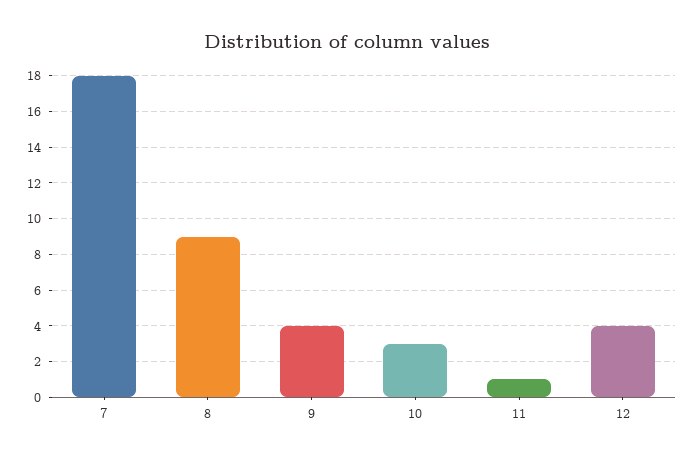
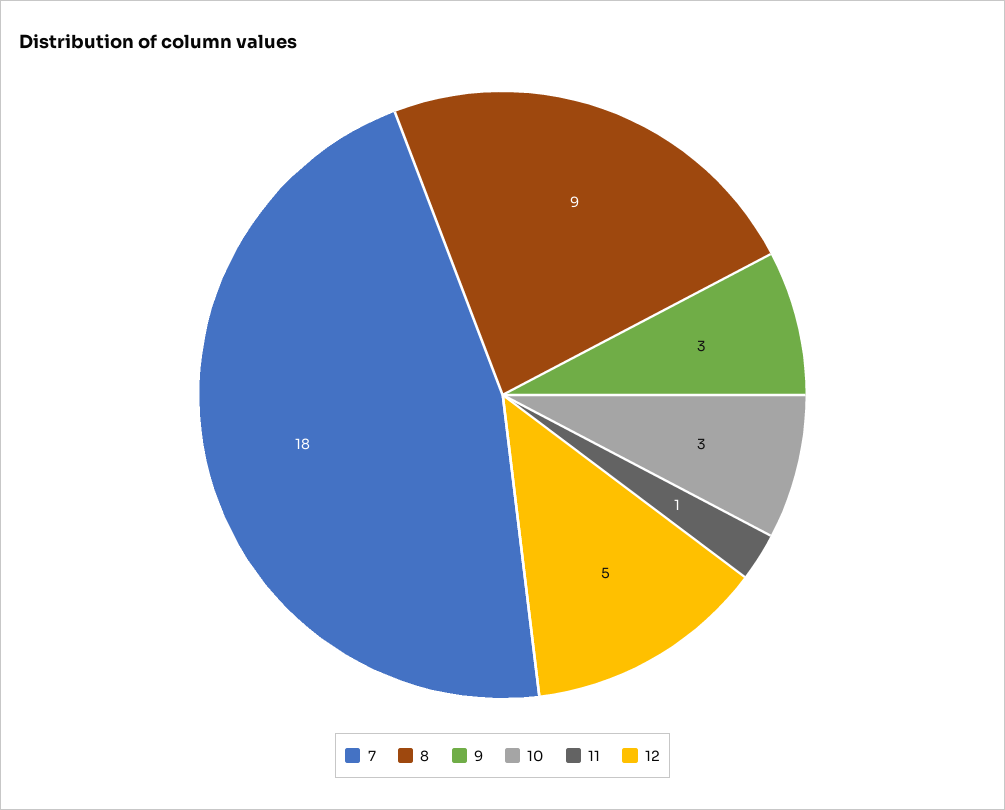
  {
    "7": 18,
    "8": 9,
-   "9": 4,
+   "9": 3,
    "10": 3,
    "11": 1,
-   "12": 4
+   "12": 5
  }

